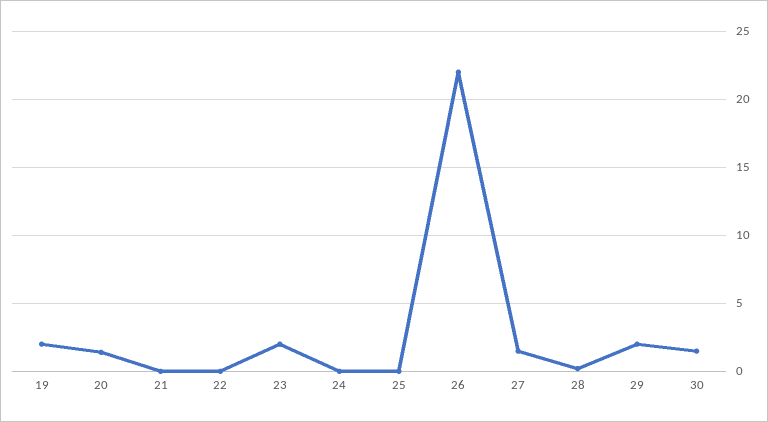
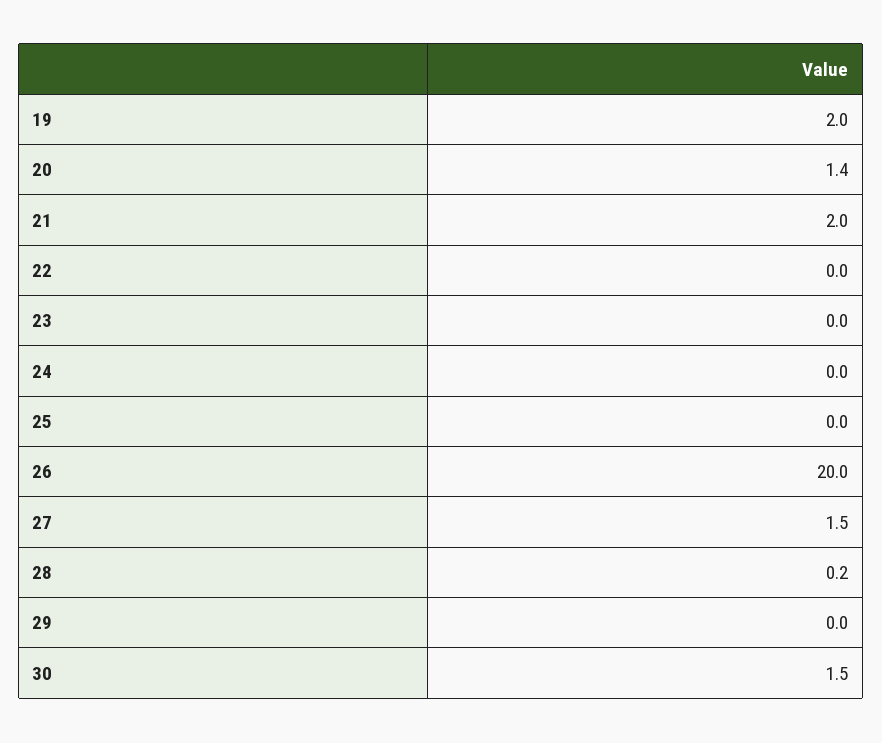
  {
    "19": 2,
    "20": 1.4,
-   "21": 0,
+   "21": 2,
    "22": 0,
-   "23": 2,
+   "23": 0,
    "24": 0,
    "25": 0,
-   "26": 22,
+   "26": 20,
    "27": 1.5,
    "28": 0.2,
-   "29": 2,
+   "29": 0,
    "30": 1.5
  }

